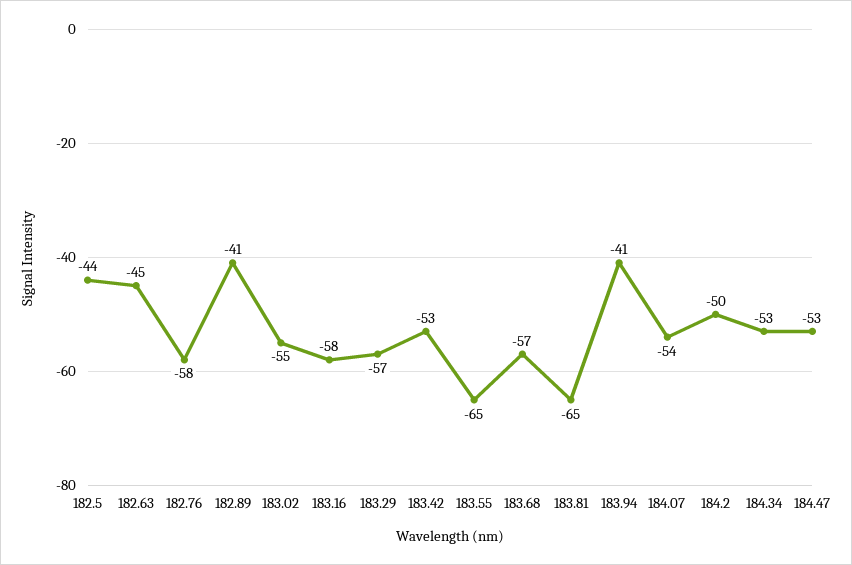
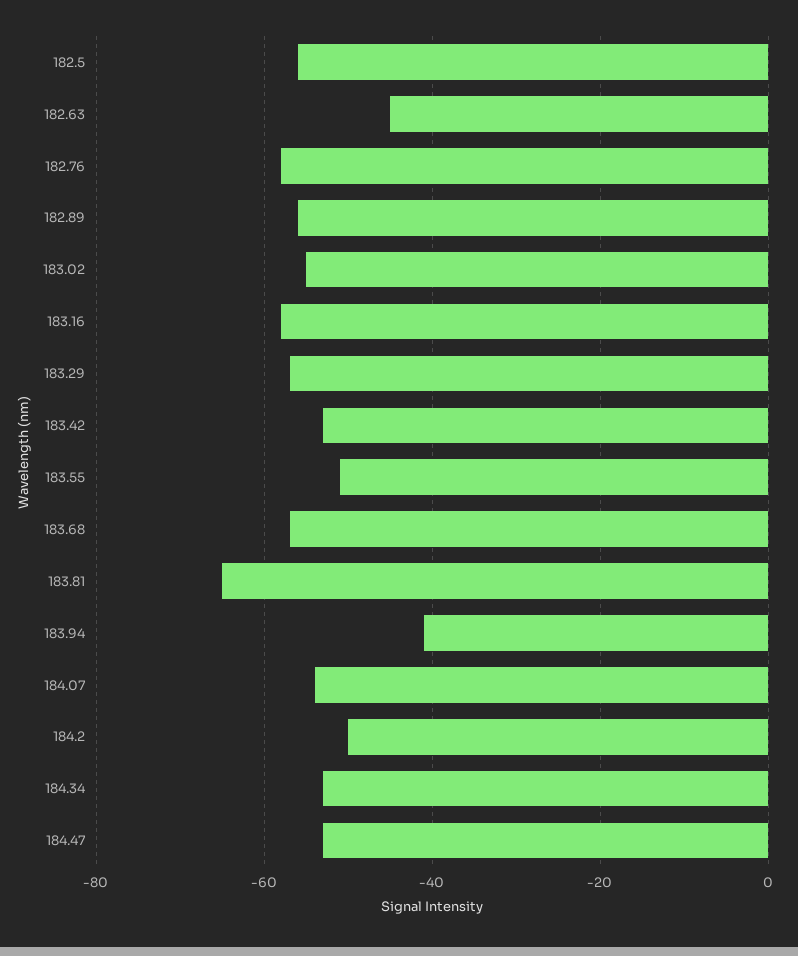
  {
-   "182.5": -44,
+   "182.5": -55,
    "182.63": -45,
    "182.76": -58,
-   "182.89": -41,
+   "182.89": -55,
    "183.02": -55,
    "183.16": -58,
    "183.29": -57,
    "183.42": -53,
-   "183.55": -65,
+   "183.55": -50,
    "183.68": -57,
    "183.81": -65,
    "183.94": -41,
    "184.07": -54,
    "184.2": -50,
    "184.34": -53,
    "184.47": -53
  }

